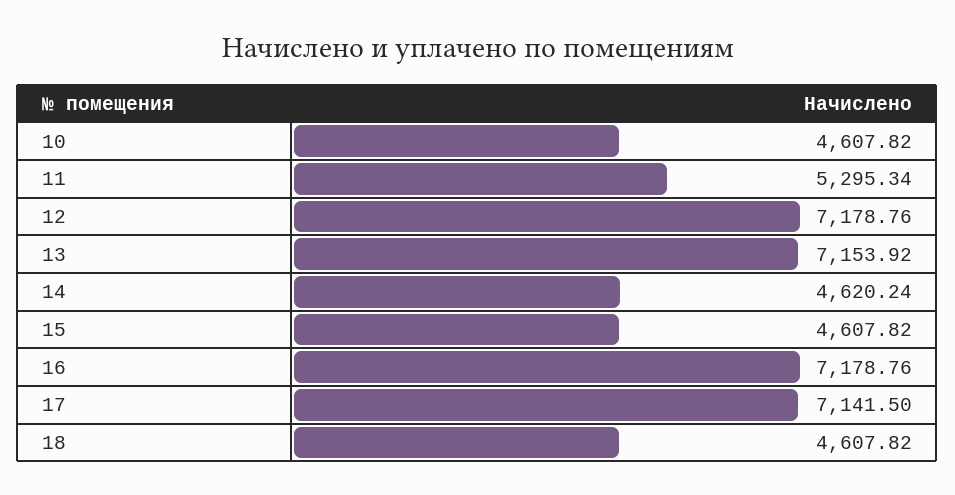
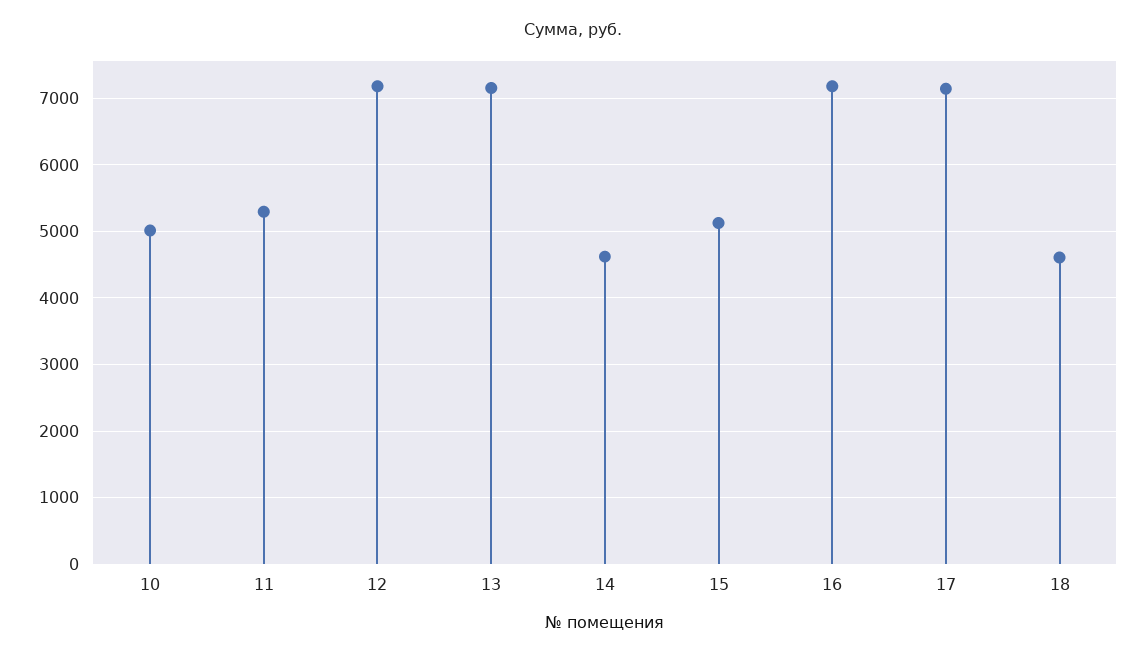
  {
-   "10": 4607.82,
+   "10": 5000,
    "11": 5295.34,
    "12": 7178.76,
    "13": 7153.92,
    "14": 4620.24,
-   "15": 4607.82,
+   "15": 5100,
    "16": 7178.76,
    "17": 7141.5,
    "18": 4607.82
  }

